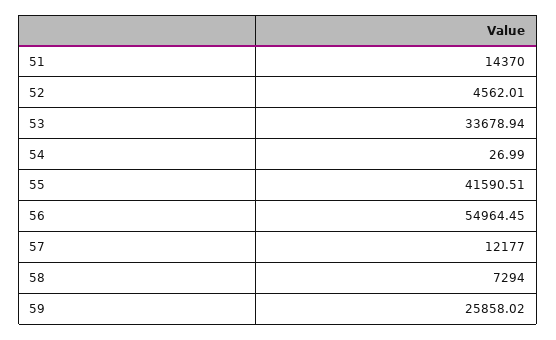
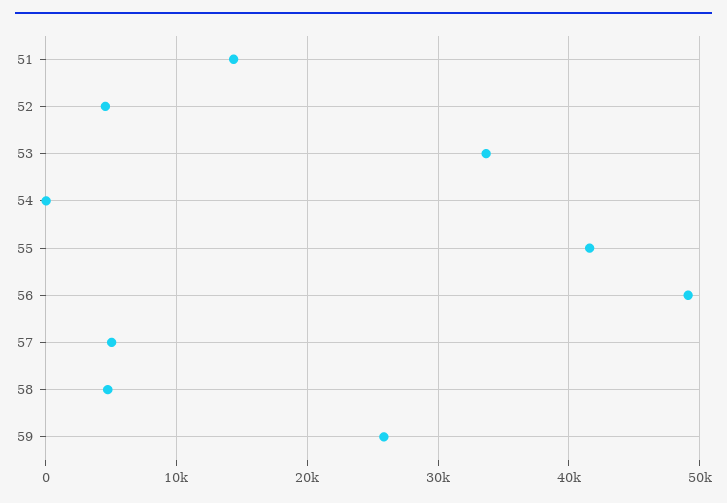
  {
    "51": 14370,
    "52": 4562.01,
    "53": 33678.94,
    "54": 26.99,
    "55": 41590.51,
-   "56": 54964.45,
+   "56": 49000,
-   "57": 12177,
+   "57": 5000,
-   "58": 7294,
+   "58": 5000,
    "59": 25858.02
  }

